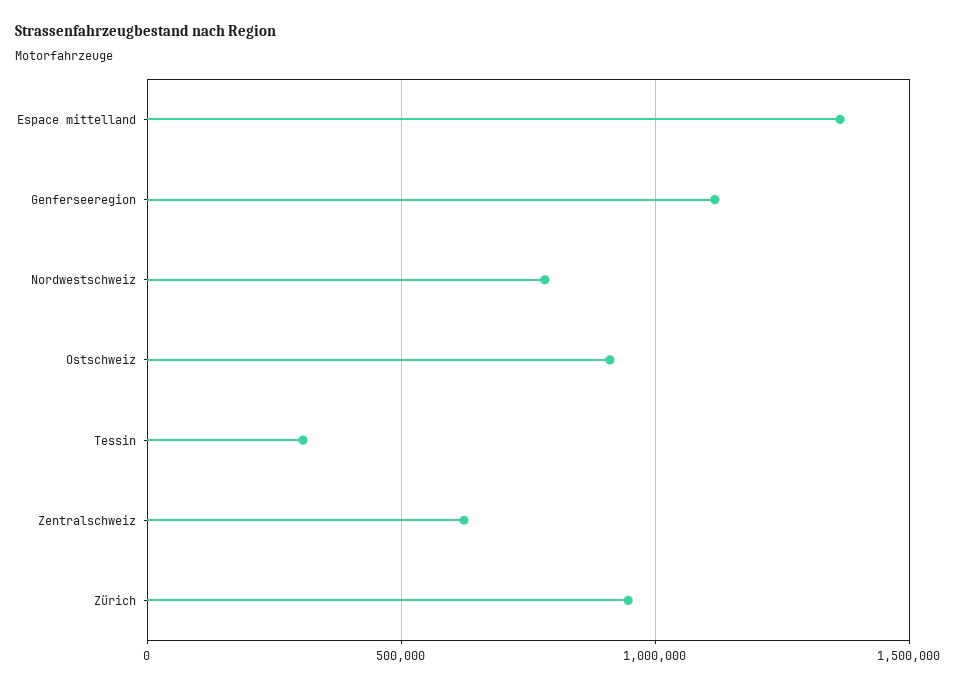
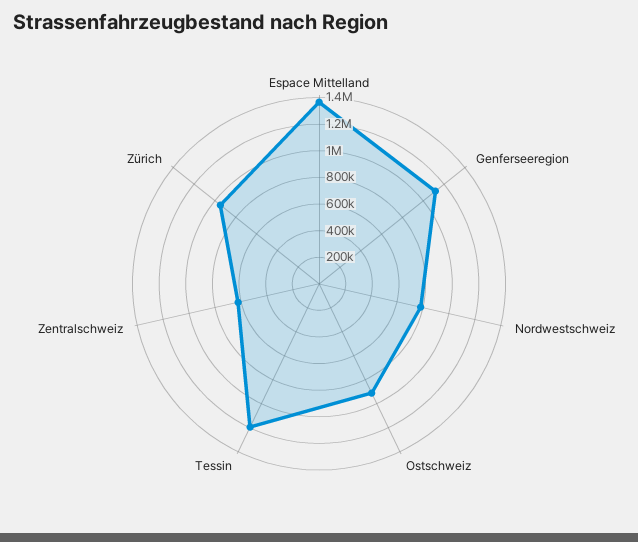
  {
    "Espace mittelland": 1350000,
    "Genferseeregion": 1100000,
    "Nordwestschweiz": 800000,
    "Ostschweiz": 900000,
-   "Tessin": 300000,
+   "Tessin": 1200000,
    "Zentralschweiz": 600000,
    "Zürich": 950000
  }

